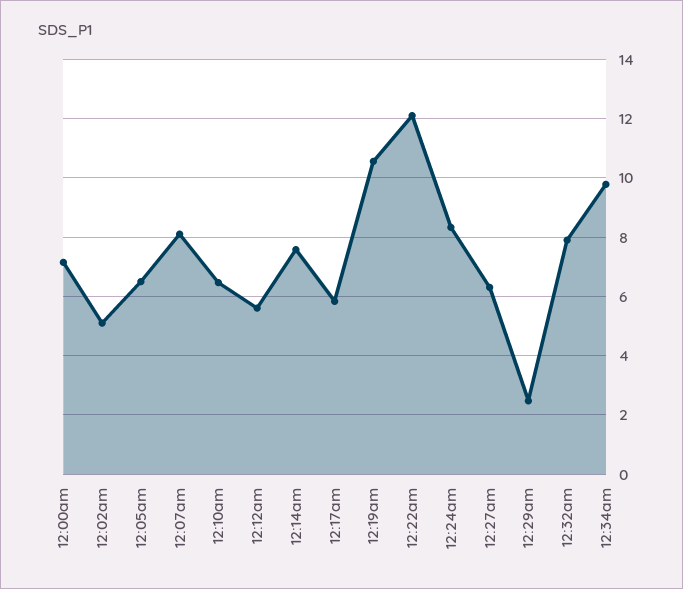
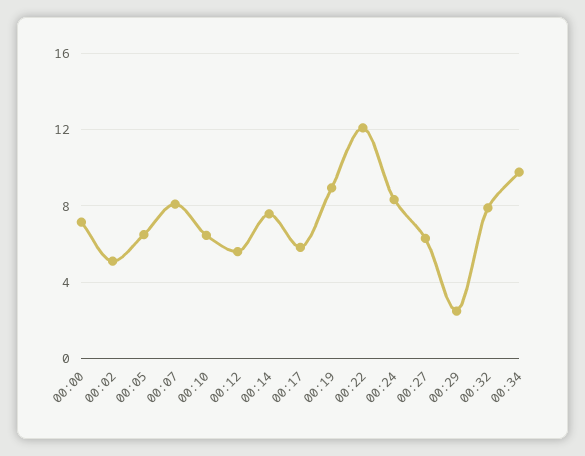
  {
    "12:00am": 7.25,
    "12:02am": 5,
    "12:05am": 6.5,
    "12:07am": 8,
    "12:10am": 6.5,
    "12:12am": 5.5,
    "12:14am": 7.5,
    "12:17am": 5.75,
-   "12:19am": 10.5,
+   "12:19am": 9,
    "12:22am": 12,
    "12:24am": 8.25,
    "12:27am": 6.25,
    "12:29am": 2.5,
    "12:32am": 8,
    "12:34am": 9.75
  }

